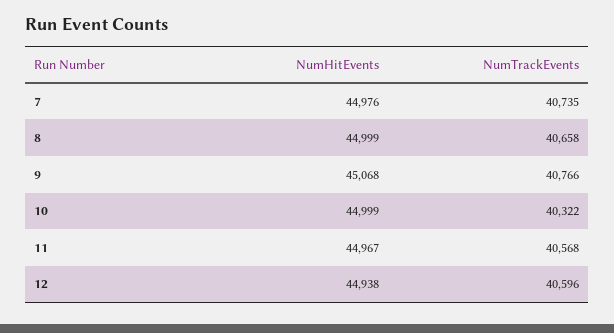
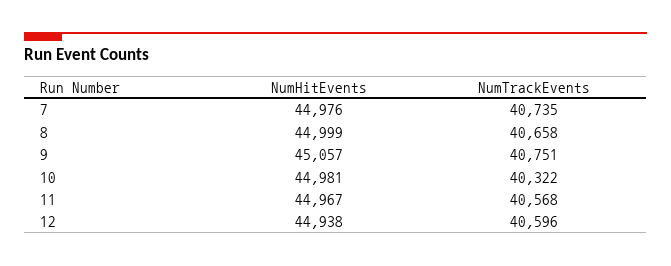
  {
    "NumHitEvents": {
      "7": 44976,
      "8": 44999,
-     "9": 45068,
+     "9": 45057,
-     "10": 44999,
+     "10": 44981,
      "11": 44967,
      "12": 44938
    },
    "NumTrackEvents": {
      "7": 40735,
      "8": 40658,
-     "9": 40766,
+     "9": 40751,
      "10": 40322,
      "11": 40568,
      "12": 40596
    }
  }

